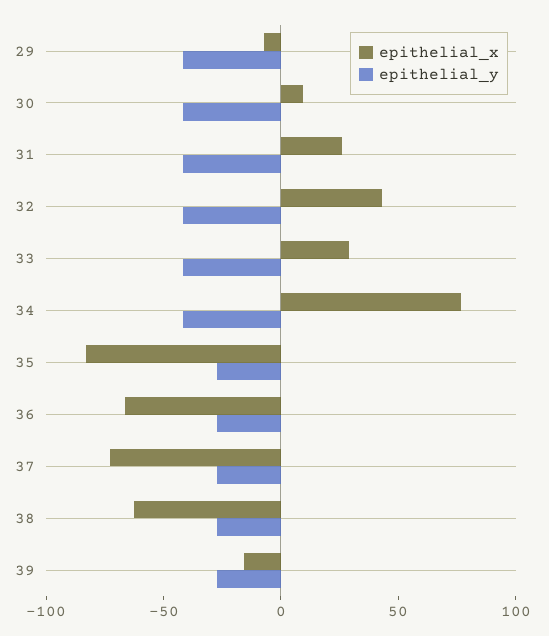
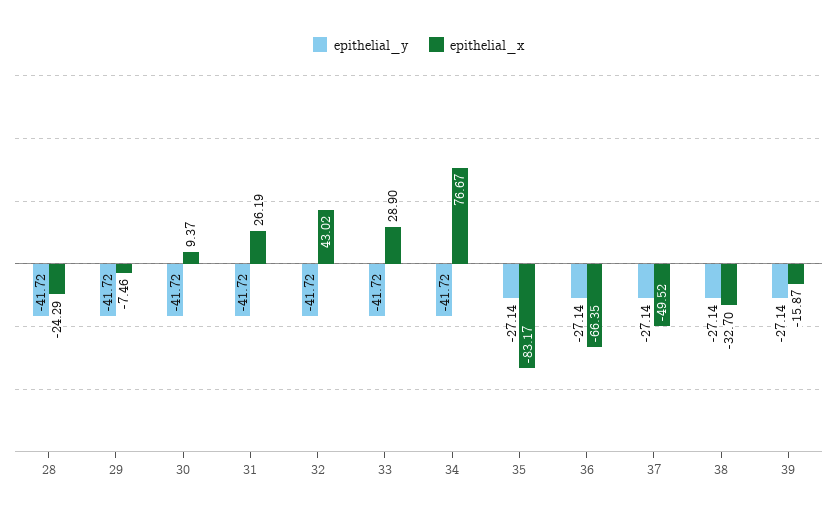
  {
    "epithelial_x": {
      "29": -7.46,
      "30": 9.37,
      "31": 26.19,
      "32": 43.02,
      "33": 28.9,
      "34": 76.67,
      "35": -83.17,
      "36": -66.35,
-     "37": -70,
+     "37": -49.52,
-     "38": -60,
+     "38": -32.7,
-     "39": -15.87
+     "39": -15.87,
+     "28": -24.29
    },
    "epithelial_y": {
      "29": -41.72,
      "30": -41.72,
      "31": -41.72,
      "32": -41.72,
      "33": -41.72,
      "34": -41.72,
      "35": -27.14,
      "36": -27.14,
      "37": -27.14,
      "38": -27.14,
-     "39": -27.14
+     "39": -27.14,
+     "28": -41.72
    }
  }

